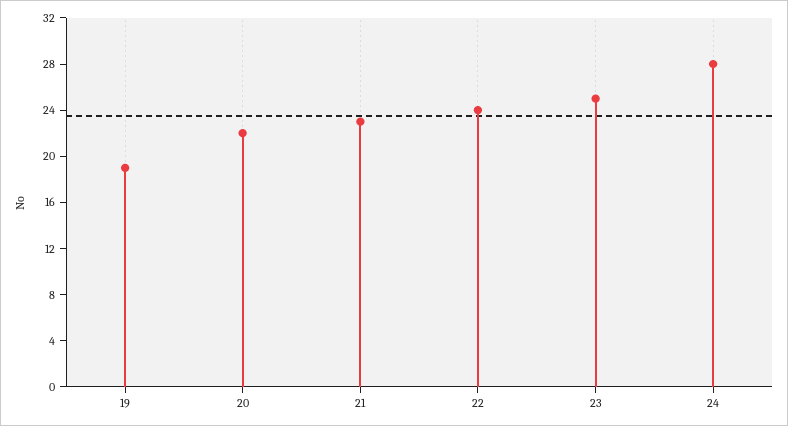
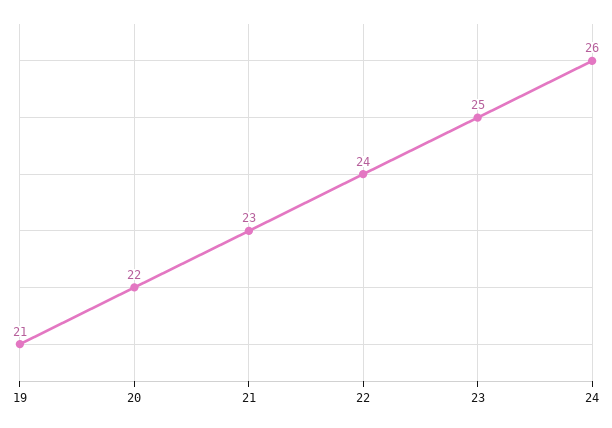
  {
-   "19": 19,
+   "19": 21,
    "20": 22,
    "21": 23,
    "22": 24,
    "23": 25,
-   "24": 28
+   "24": 26
  }

